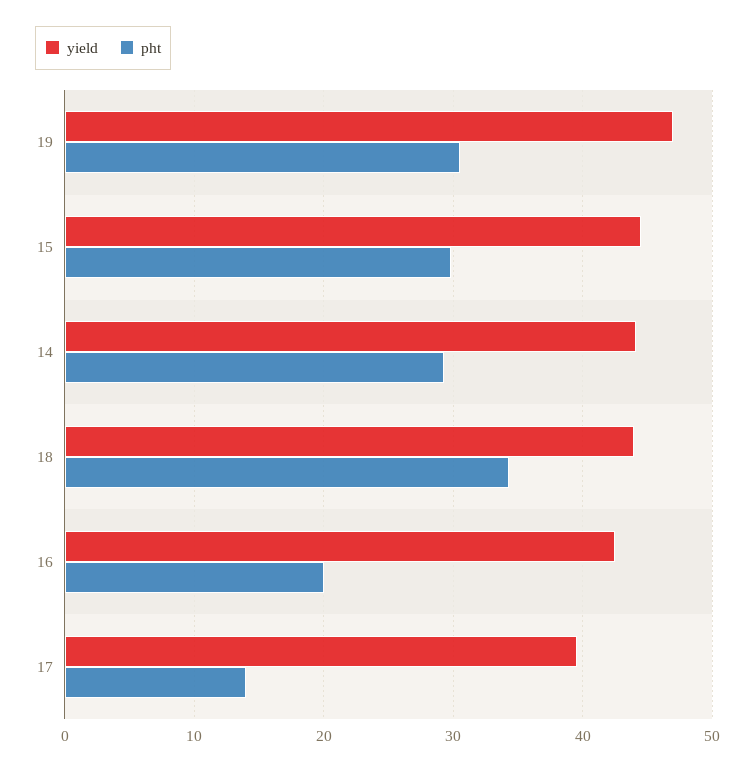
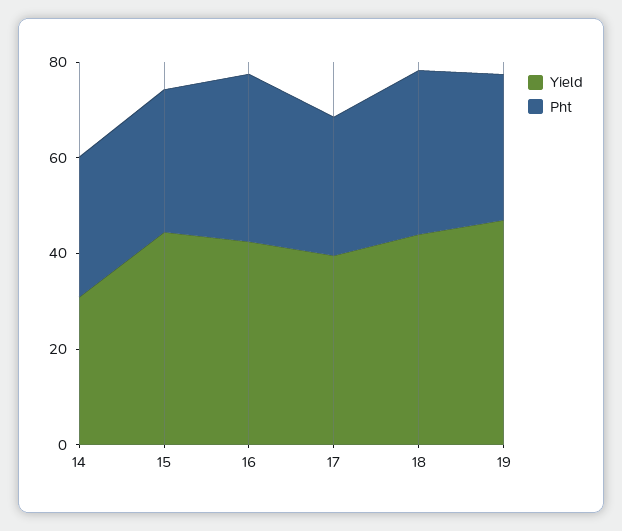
  {
    "yield": {
      "19": 47,
      "15": 44,
-     "14": 44,
+     "14": 30,
      "18": 44,
      "16": 42,
      "17": 40
    },
    "pht": {
      "19": 31,
      "15": 30,
      "14": 29,
      "18": 34,
-     "16": 20,
+     "16": 35,
-     "17": 14
+     "17": 30
    }
  }

